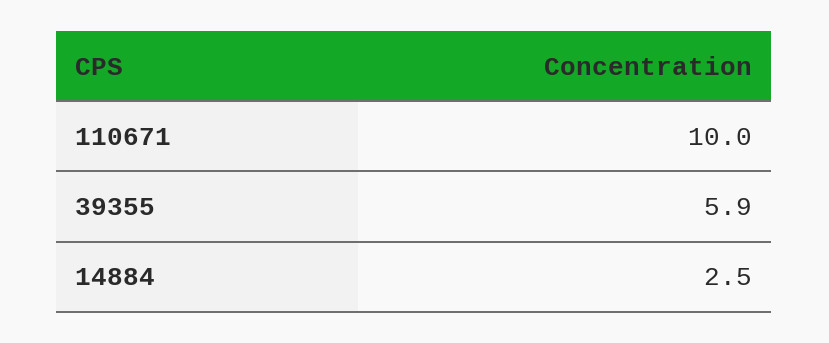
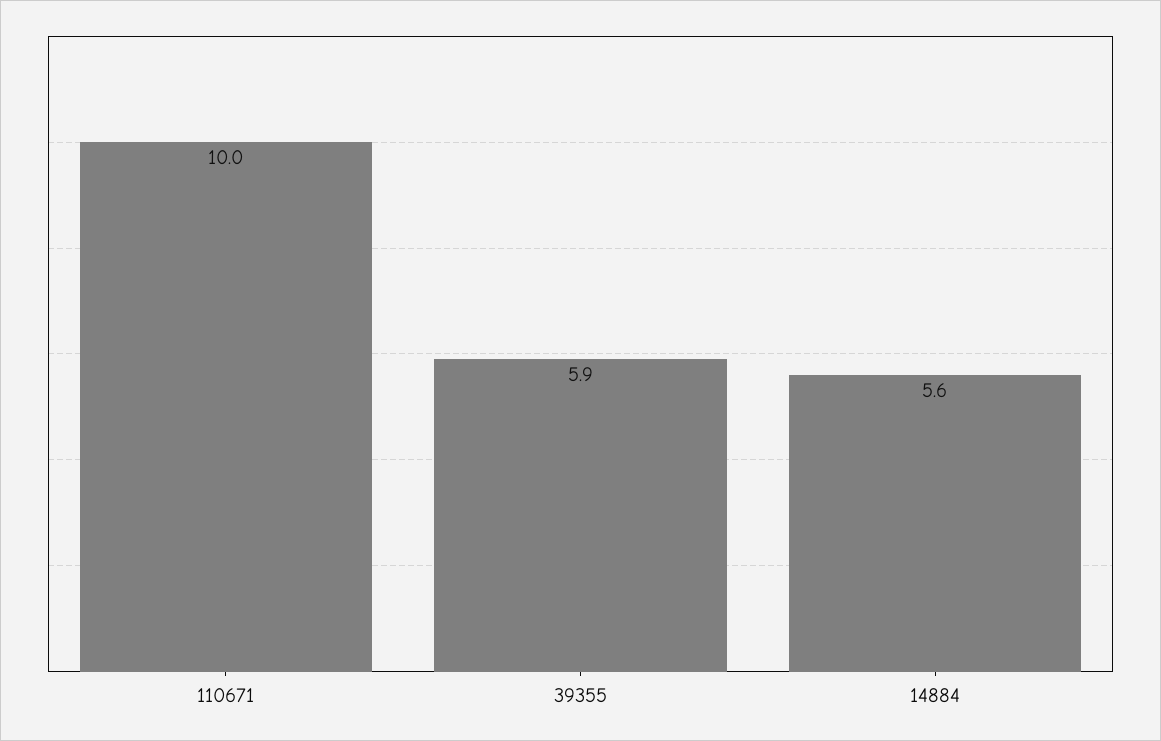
  {
    "110671": 10,
    "39355": 5.9,
-   "14884": 2.5
+   "14884": 5.6
  }

